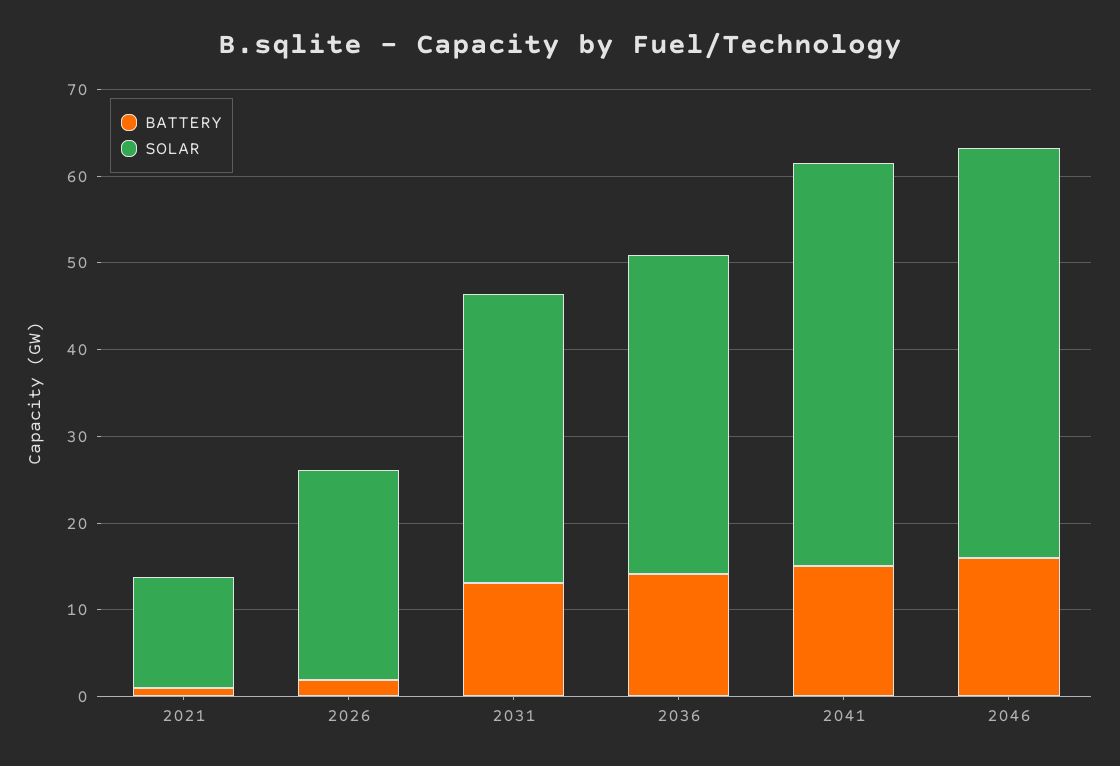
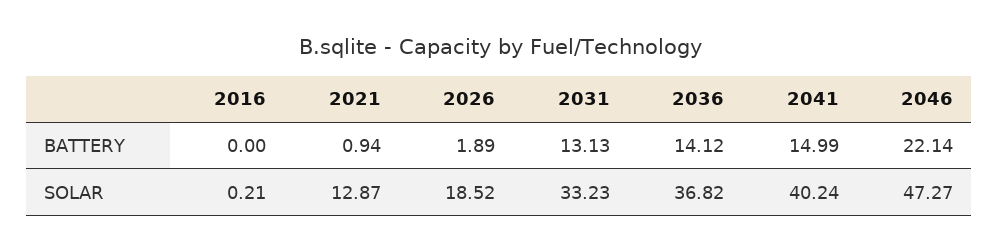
  {
    "BATTERY": {
      "2021": 0.94,
      "2026": 1.89,
      "2031": 13.13,
      "2036": 14.12,
      "2041": 14.99,
-     "2046": 16
+     "2046": 22.14,
+     "2016": 0
    },
    "SOLAR": {
      "2021": 12.87,
-     "2026": 24,
+     "2026": 18.52,
      "2031": 33.23,
      "2036": 36.82,
-     "2041": 46,
+     "2041": 40.24,
-     "2046": 47.27
+     "2046": 47.27,
+     "2016": 0.21
    }
  }

